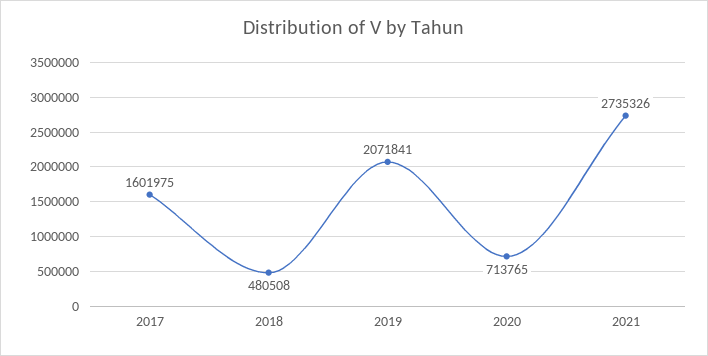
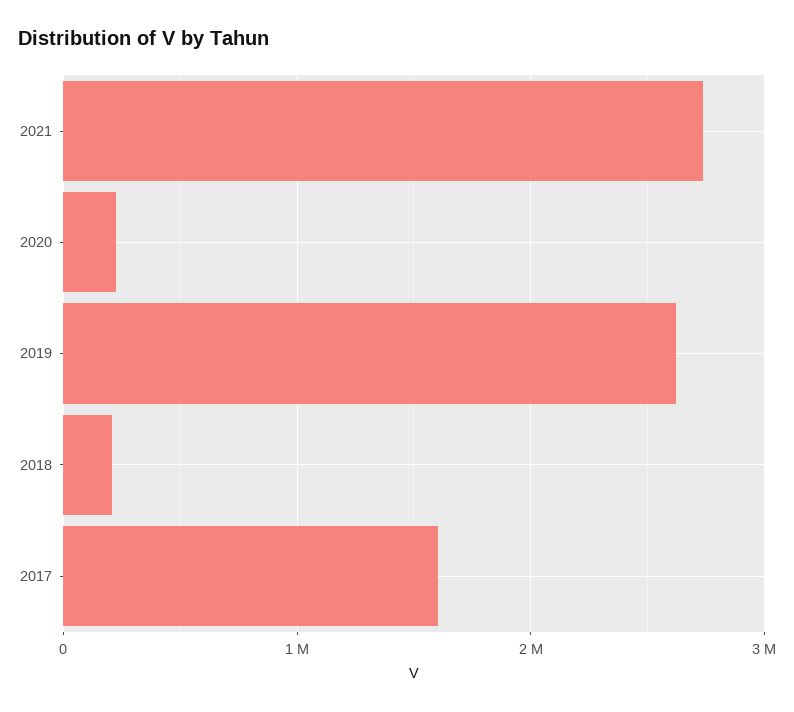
  {
    "2017": 1601975,
-   "2018": 480508,
+   "2018": 200000,
-   "2019": 2071841,
+   "2019": 2600000,
-   "2020": 713765,
+   "2020": 200000,
    "2021": 2735326
  }

